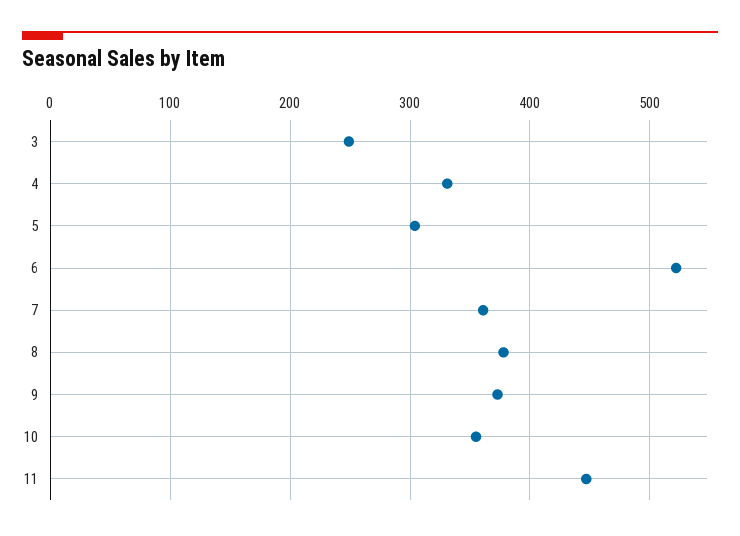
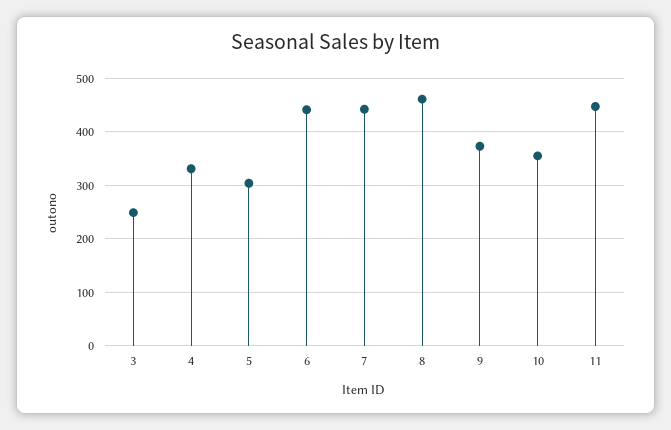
  {
    "3": 250,
    "4": 330,
    "5": 300,
-   "6": 520,
+   "6": 440,
-   "7": 360,
+   "7": 440,
-   "8": 380,
+   "8": 460,
    "9": 370,
    "10": 360,
    "11": 450
  }

